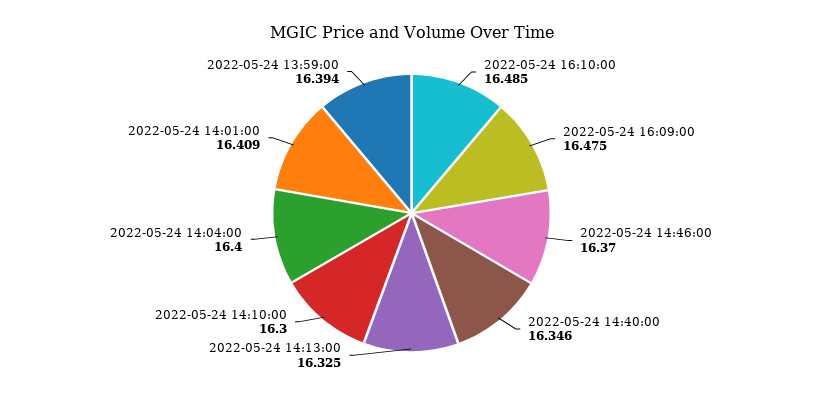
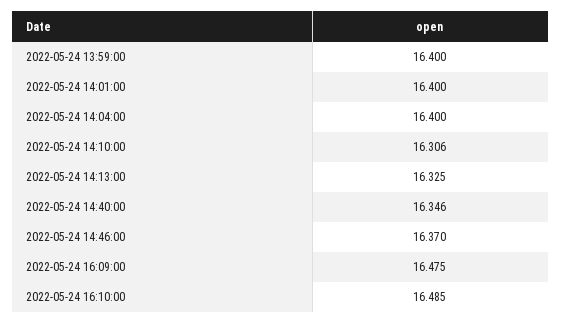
  {
    "2022-05-24 16:10:00": 16.485,
    "2022-05-24 16:09:00": 16.475,
    "2022-05-24 14:46:00": 16.37,
    "2022-05-24 14:40:00": 16.346,
    "2022-05-24 14:13:00": 16.325,
-   "2022-05-24 14:10:00": 16.3,
+   "2022-05-24 14:10:00": 16.306,
    "2022-05-24 14:04:00": 16.4,
-   "2022-05-24 14:01:00": 16.409,
+   "2022-05-24 14:01:00": 16.4,
-   "2022-05-24 13:59:00": 16.394
+   "2022-05-24 13:59:00": 16.4
  }

